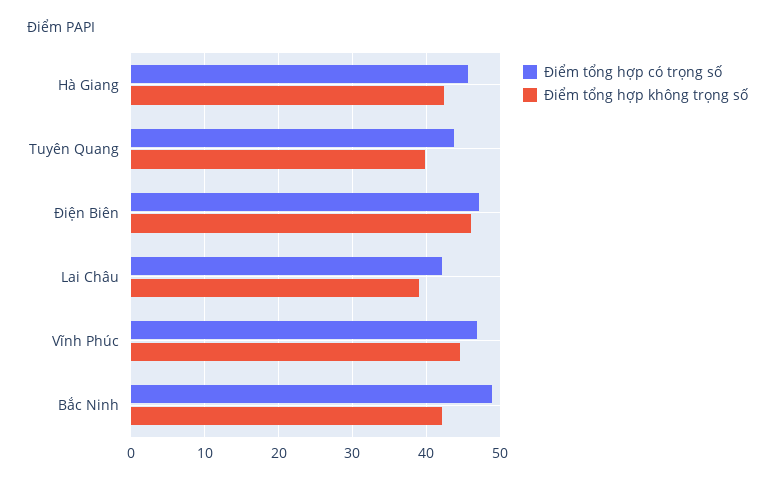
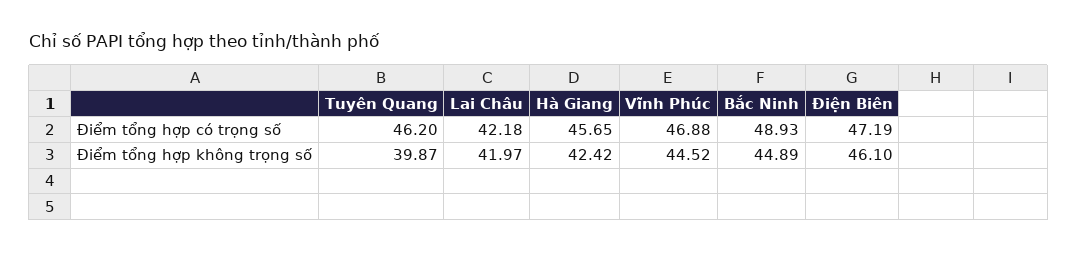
  {
    "Điểm tổng hợp có trọng số": {
      "Hà Giang": 45.65,
-     "Tuyên Quang": 44,
+     "Tuyên Quang": 46.2,
      "Điện Biên": 47.19,
      "Lai Châu": 42.18,
      "Vĩnh Phúc": 46.88,
      "Bắc Ninh": 48.93
    },
    "Điểm tổng hợp không trọng số": {
      "Hà Giang": 42.42,
      "Tuyên Quang": 39.87,
      "Điện Biên": 46.1,
-     "Lai Châu": 39,
+     "Lai Châu": 41.97,
      "Vĩnh Phúc": 44.52,
-     "Bắc Ninh": 42
+     "Bắc Ninh": 44.89
    }
  }

